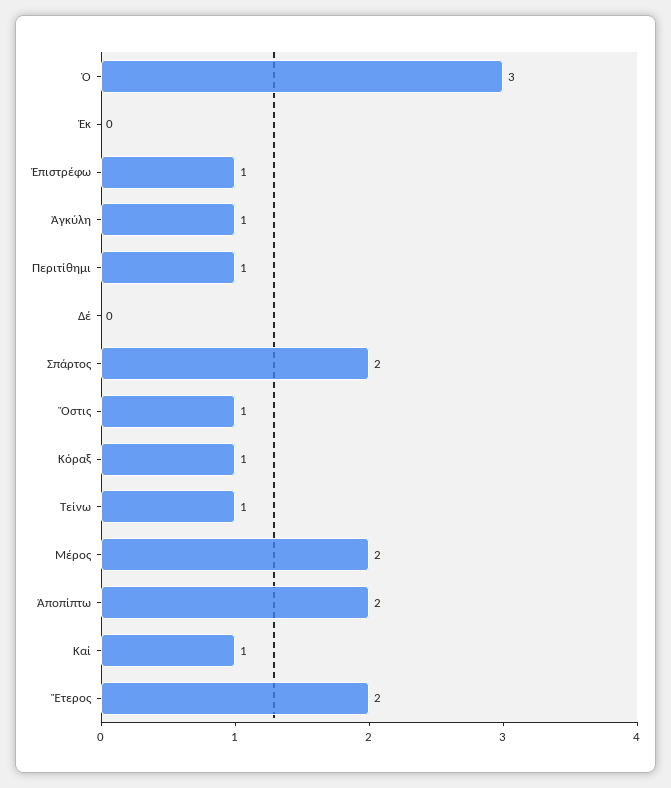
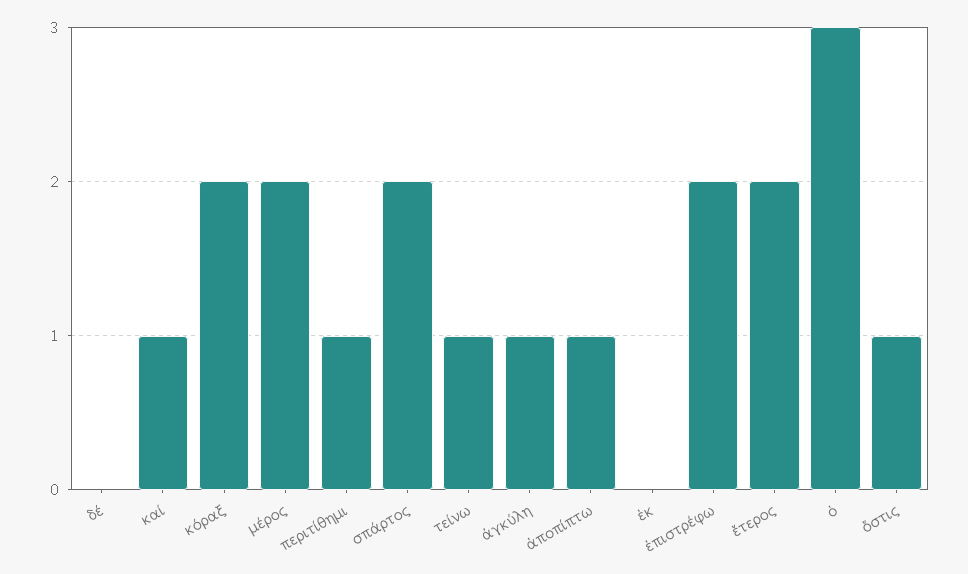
  {
    "Ὁ": 3,
    "Ἐκ": 0,
-   "Ἐπιστρέφω": 1,
+   "Ἐπιστρέφω": 2,
    "Ἀγκύλη": 1,
    "Περιτίθημι": 1,
    "Δέ": 0,
    "Σπάρτος": 2,
    "Ὅστις": 1,
-   "Κόραξ": 1,
+   "Κόραξ": 2,
    "Τείνω": 1,
    "Μέρος": 2,
-   "Ἀποπίπτω": 2,
+   "Ἀποπίπτω": 1,
    "Καί": 1,
    "Ἕτερος": 2
  }

